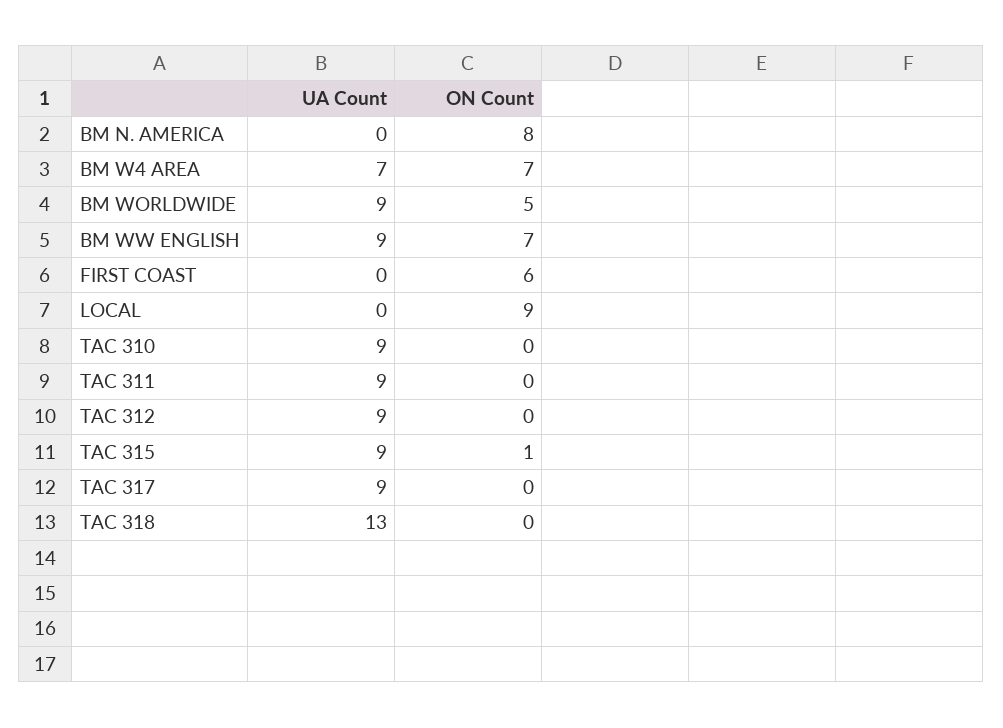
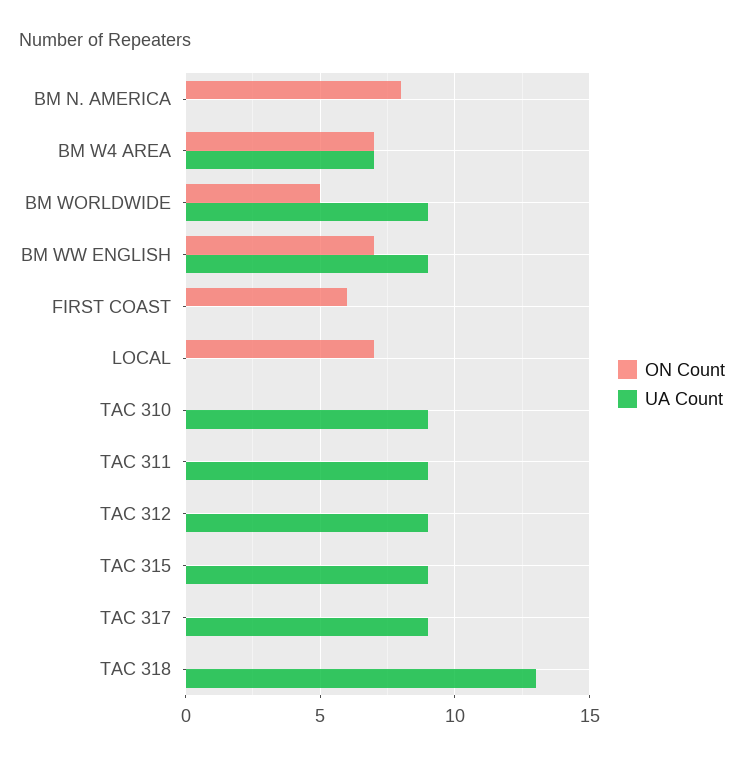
  {
    "UA Count": {
      "BM N. AMERICA": 0,
      "BM W4 AREA": 7,
      "BM WORLDWIDE": 9,
      "BM WW ENGLISH": 9,
      "FIRST COAST": 0,
      "LOCAL": 0,
      "TAC 310": 9,
      "TAC 311": 9,
      "TAC 312": 9,
      "TAC 315": 9,
      "TAC 317": 9,
      "TAC 318": 13
    },
    "ON Count": {
      "BM N. AMERICA": 8,
      "BM W4 AREA": 7,
      "BM WORLDWIDE": 5,
      "BM WW ENGLISH": 7,
      "FIRST COAST": 6,
-     "LOCAL": 9,
+     "LOCAL": 7,
      "TAC 310": 0,
      "TAC 311": 0,
      "TAC 312": 0,
-     "TAC 315": 1,
+     "TAC 315": 0,
      "TAC 317": 0,
      "TAC 318": 0
    }
  }

